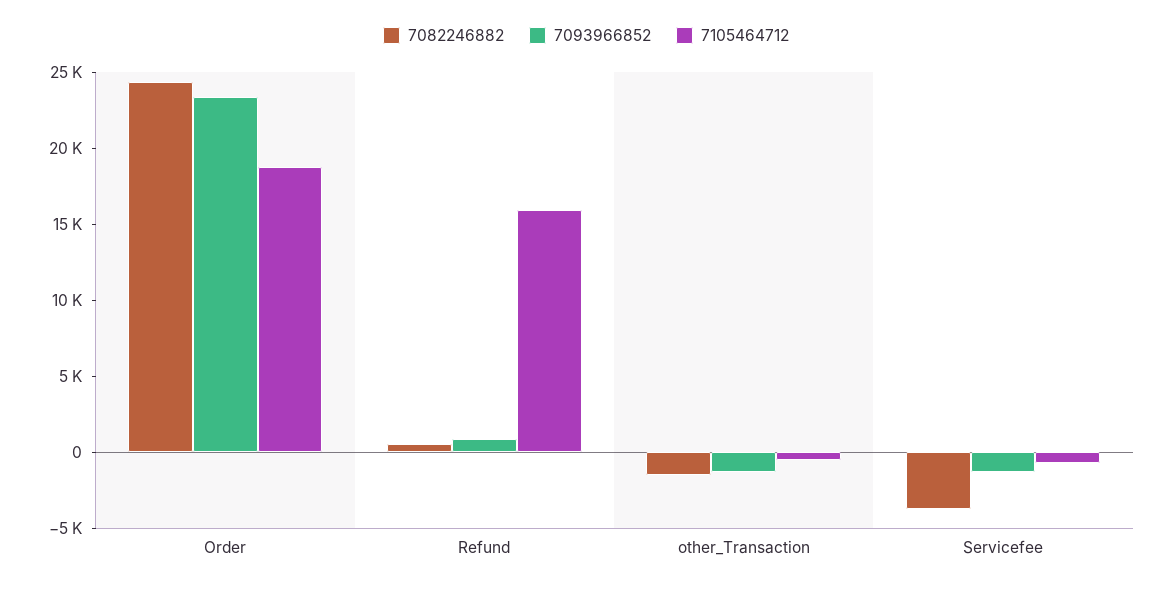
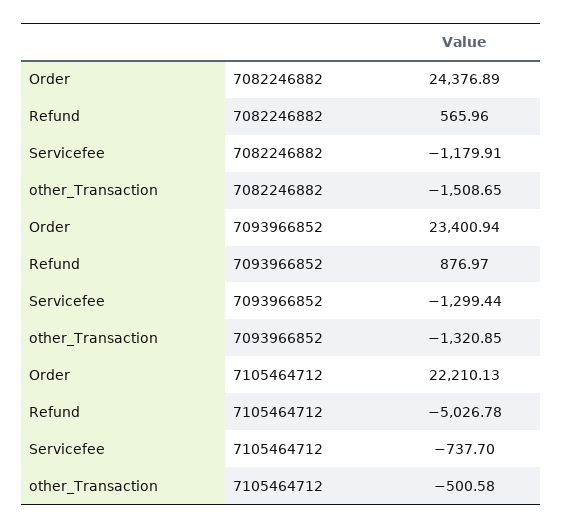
  {
    "7082246882": {
      "Order": 24376.89,
      "Refund": 565.96,
      "other_Transaction": -1508.65,
-     "Servicefee": -4000
+     "Servicefee": -1179.91
    },
    "7093966852": {
      "Order": 23400.94,
      "Refund": 876.97,
      "other_Transaction": -1320.85,
      "Servicefee": -1299.44
    },
    "7105464712": {
-     "Order": 19000,
+     "Order": 22210.13,
-     "Refund": 16000,
+     "Refund": -5026.78,
      "other_Transaction": -500.58,
      "Servicefee": -737.7
    }
  }

